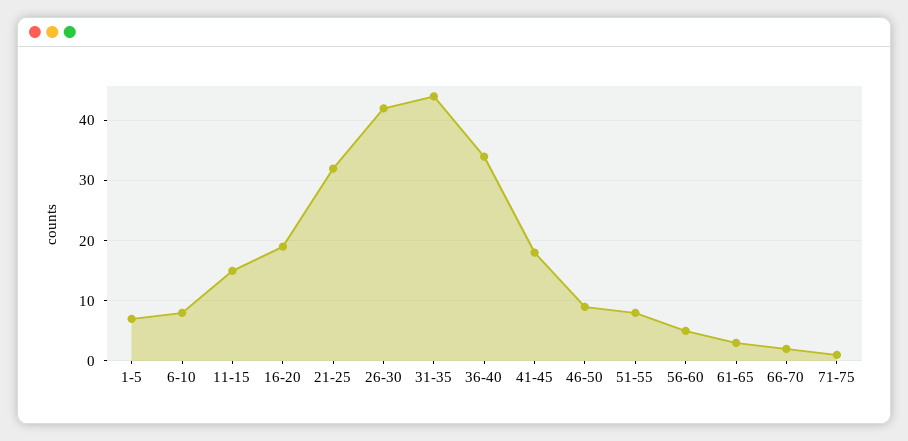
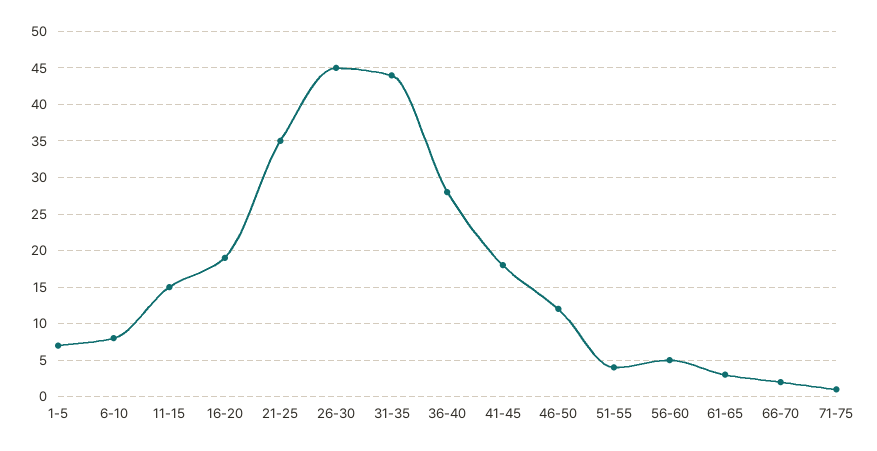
  {
    "1-5": 7,
    "6-10": 8,
    "11-15": 15,
    "16-20": 19,
-   "21-25": 32,
+   "21-25": 35,
-   "26-30": 42,
+   "26-30": 45,
    "31-35": 44,
-   "36-40": 34,
+   "36-40": 28,
    "41-45": 18,
-   "46-50": 9,
+   "46-50": 12,
-   "51-55": 8,
+   "51-55": 4,
    "56-60": 5,
    "61-65": 3,
    "66-70": 2,
    "71-75": 1
  }

